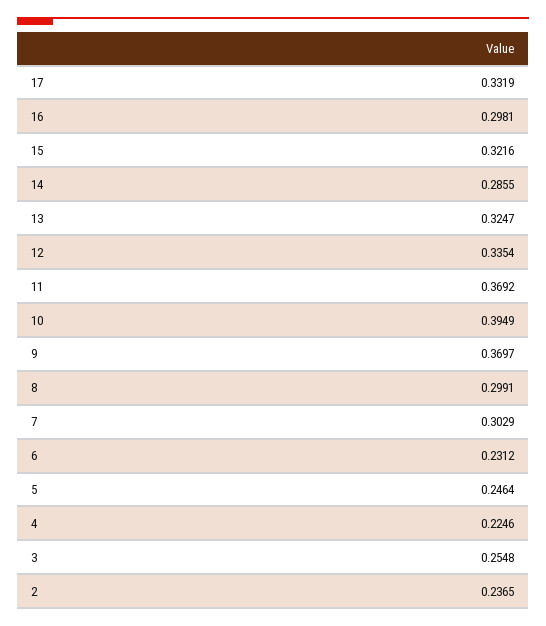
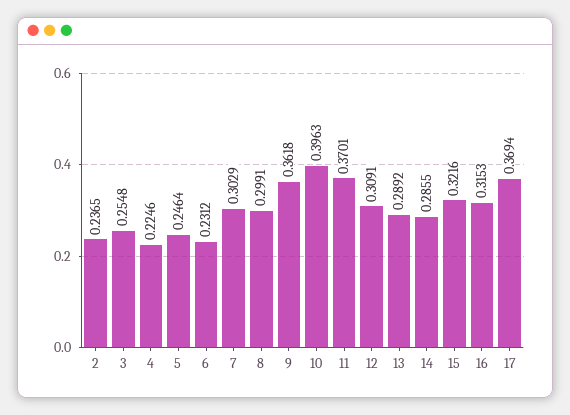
  {
-   "17": 0.3319,
+   "17": 0.3694,
-   "16": 0.2981,
+   "16": 0.3153,
    "15": 0.3216,
    "14": 0.2855,
-   "13": 0.3247,
+   "13": 0.2892,
-   "12": 0.3354,
+   "12": 0.3091,
-   "11": 0.3692,
+   "11": 0.3701,
-   "10": 0.3949,
+   "10": 0.3963,
-   "9": 0.3697,
+   "9": 0.3618,
    "8": 0.2991,
    "7": 0.3029,
    "6": 0.2312,
    "5": 0.2464,
    "4": 0.2246,
    "3": 0.2548,
    "2": 0.2365
  }

